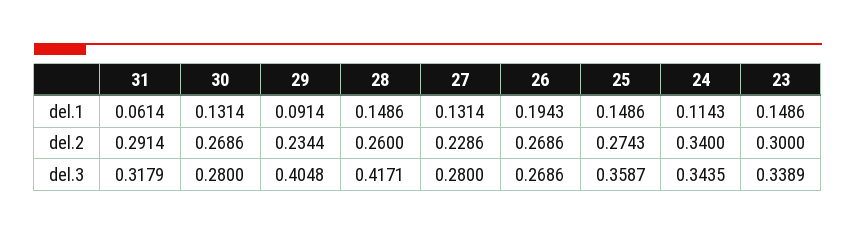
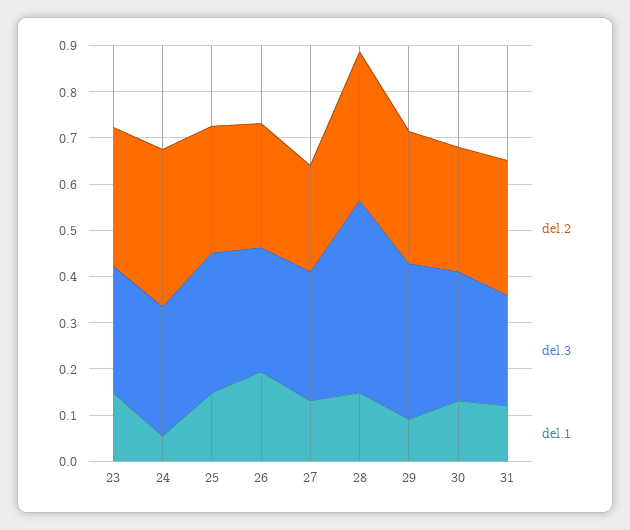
  {
    "del.1": {
-     "31": 0.0614,
+     "31": 0.12,
      "30": 0.1314,
      "29": 0.0914,
      "28": 0.1486,
      "27": 0.1314,
      "26": 0.1943,
      "25": 0.1486,
-     "24": 0.1143,
+     "24": 0.06,
      "23": 0.1486
    },
    "del.2": {
      "31": 0.2914,
      "30": 0.2686,
-     "29": 0.2344,
+     "29": 0.28,
-     "28": 0.26,
+     "28": 0.32,
      "27": 0.2286,
      "26": 0.2686,
      "25": 0.2743,
      "24": 0.34,
      "23": 0.3
    },
    "del.3": {
-     "31": 0.3179,
+     "31": 0.24,
      "30": 0.28,
-     "29": 0.4048,
+     "29": 0.34,
      "28": 0.4171,
      "27": 0.28,
      "26": 0.2686,
-     "25": 0.3587,
+     "25": 0.3,
-     "24": 0.3435,
+     "24": 0.28,
-     "23": 0.3389
+     "23": 0.28
    }
  }

